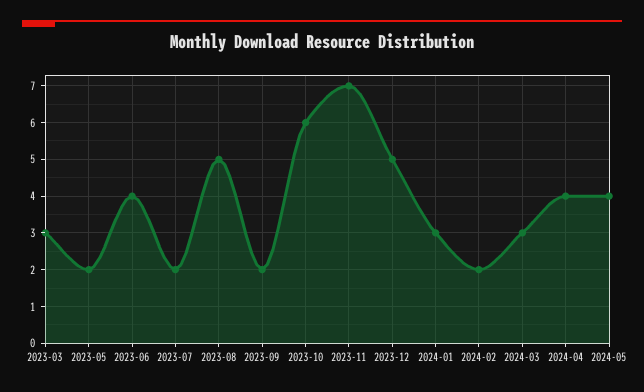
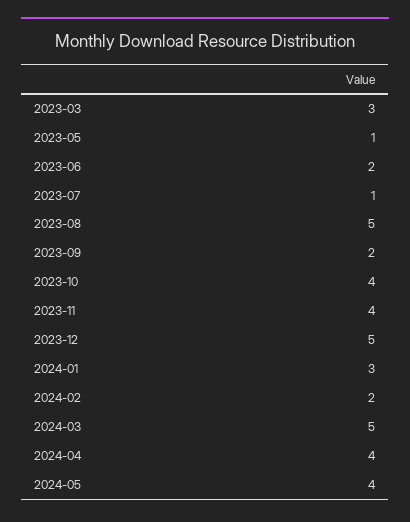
  {
    "2023-03": 3,
-   "2023-05": 2,
+   "2023-05": 1,
-   "2023-06": 4,
+   "2023-06": 2,
-   "2023-07": 2,
+   "2023-07": 1,
    "2023-08": 5,
    "2023-09": 2,
-   "2023-10": 6,
+   "2023-10": 4,
-   "2023-11": 7,
+   "2023-11": 4,
    "2023-12": 5,
    "2024-01": 3,
    "2024-02": 2,
-   "2024-03": 3,
+   "2024-03": 5,
    "2024-04": 4,
    "2024-05": 4
  }

